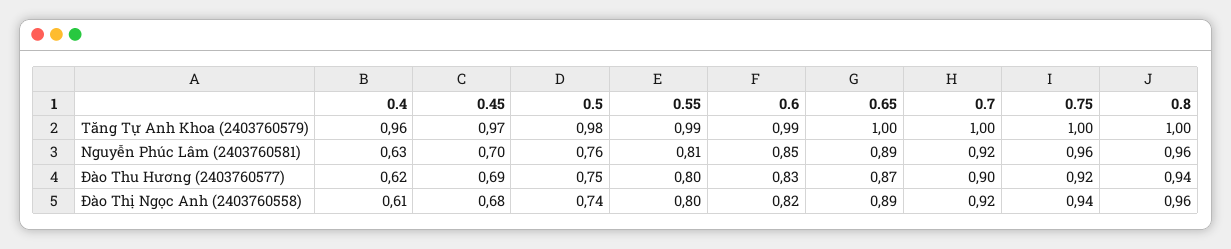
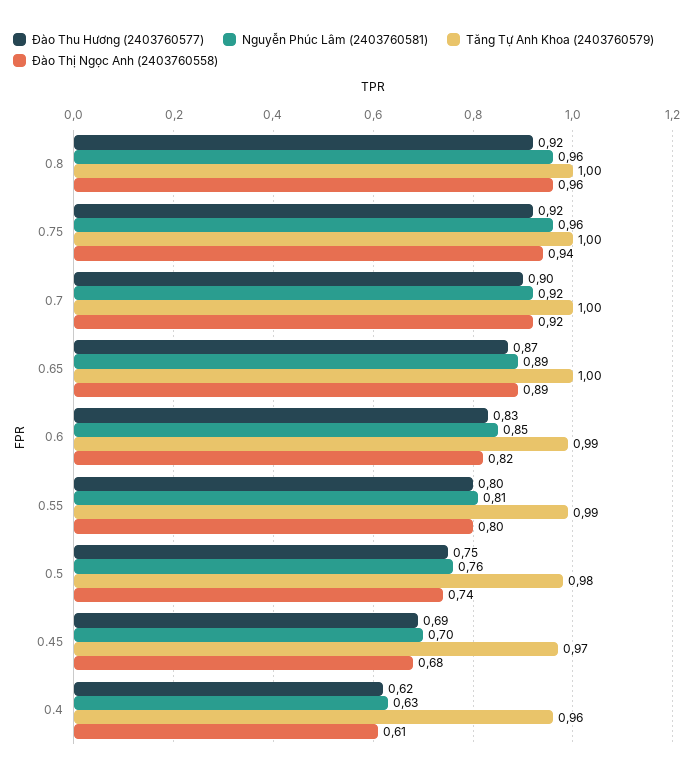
  {
    "Tăng Tự Anh Khoa (2403760579)": {
      "0.4": 0.96,
      "0.45": 0.97,
      "0.5": 0.98,
      "0.55": 0.99,
      "0.6": 0.99,
      "0.65": 1,
      "0.7": 1,
      "0.75": 1,
      "0.8": 1
    },
    "Nguyễn Phúc Lâm (2403760581)": {
      "0.4": 0.63,
      "0.45": 0.7,
      "0.5": 0.76,
      "0.55": 0.81,
      "0.6": 0.85,
      "0.65": 0.89,
      "0.7": 0.92,
      "0.75": 0.96,
      "0.8": 0.96
    },
    "Đào Thu Hương (2403760577)": {
      "0.4": 0.62,
      "0.45": 0.69,
      "0.5": 0.75,
      "0.55": 0.8,
      "0.6": 0.83,
      "0.65": 0.87,
      "0.7": 0.9,
      "0.75": 0.92,
-     "0.8": 0.94
+     "0.8": 0.92
    },
    "Đào Thị Ngọc Anh (2403760558)": {
      "0.4": 0.61,
      "0.45": 0.68,
      "0.5": 0.74,
      "0.55": 0.8,
      "0.6": 0.82,
      "0.65": 0.89,
      "0.7": 0.92,
      "0.75": 0.94,
      "0.8": 0.96
    }
  }

